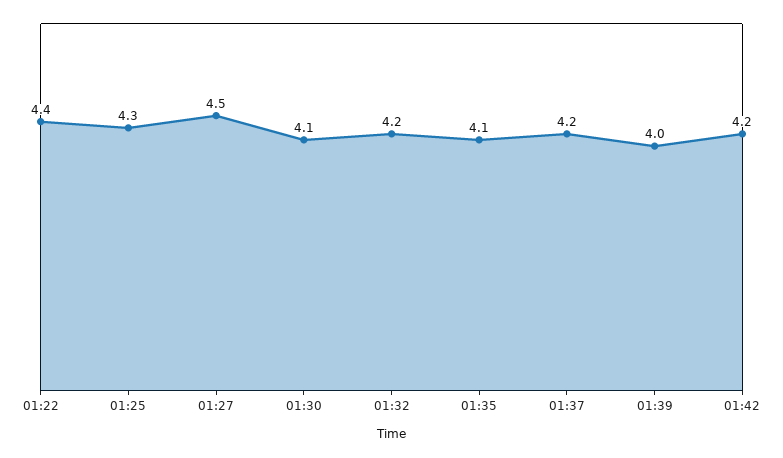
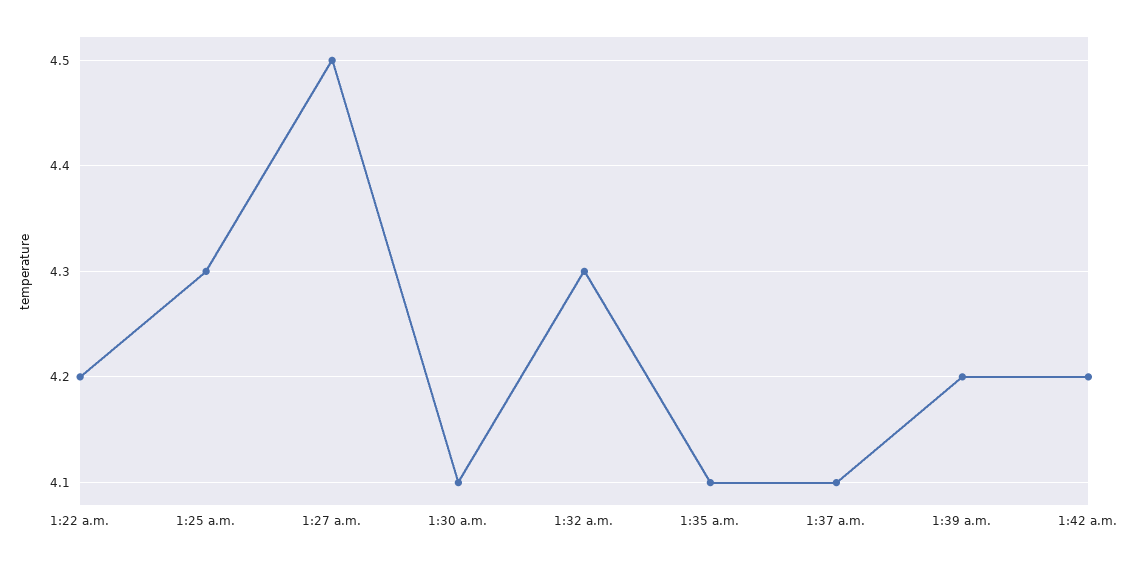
  {
-   "01:22": 4.4,
+   "01:22": 4.2,
    "01:25": 4.3,
    "01:27": 4.5,
    "01:30": 4.1,
-   "01:32": 4.2,
+   "01:32": 4.3,
    "01:35": 4.1,
-   "01:37": 4.2,
+   "01:37": 4.1,
-   "01:39": 4,
+   "01:39": 4.2,
    "01:42": 4.2
  }

